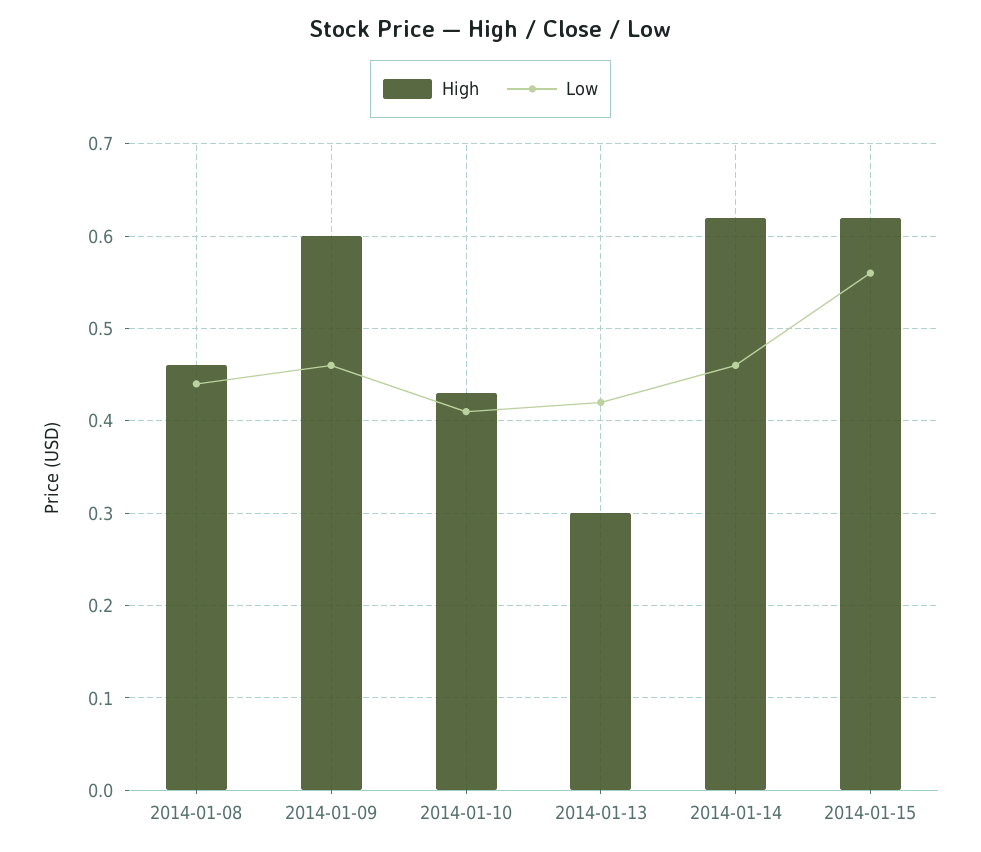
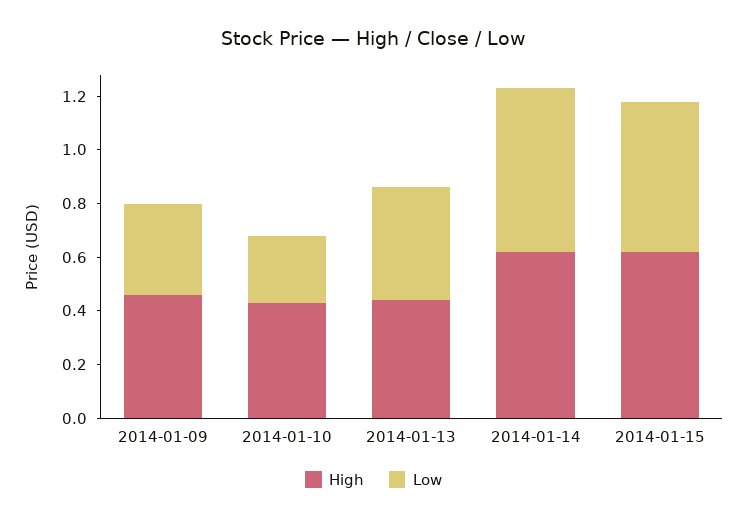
  {
    "High": {
-     "2014-01-08": 0.46,
-     "2014-01-09": 0.6,
+     "2014-01-09": 0.45,
      "2014-01-10": 0.43,
-     "2014-01-13": 0.3,
+     "2014-01-13": 0.45,
      "2014-01-14": 0.62,
      "2014-01-15": 0.62
    },
    "Low": {
-     "2014-01-08": 0.44,
-     "2014-01-09": 0.46,
+     "2014-01-09": 0.35,
-     "2014-01-10": 0.41,
+     "2014-01-10": 0.25,
      "2014-01-13": 0.42,
-     "2014-01-14": 0.46,
+     "2014-01-14": 0.6,
      "2014-01-15": 0.56
    }
  }

